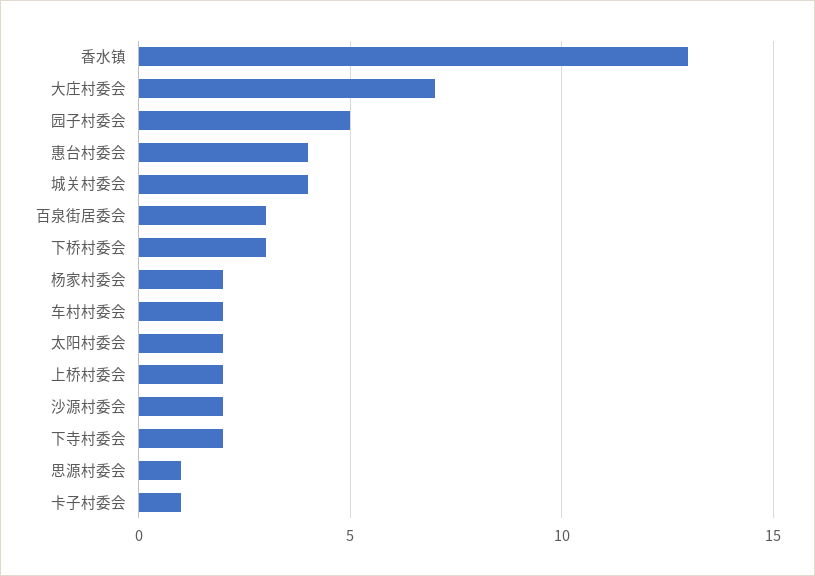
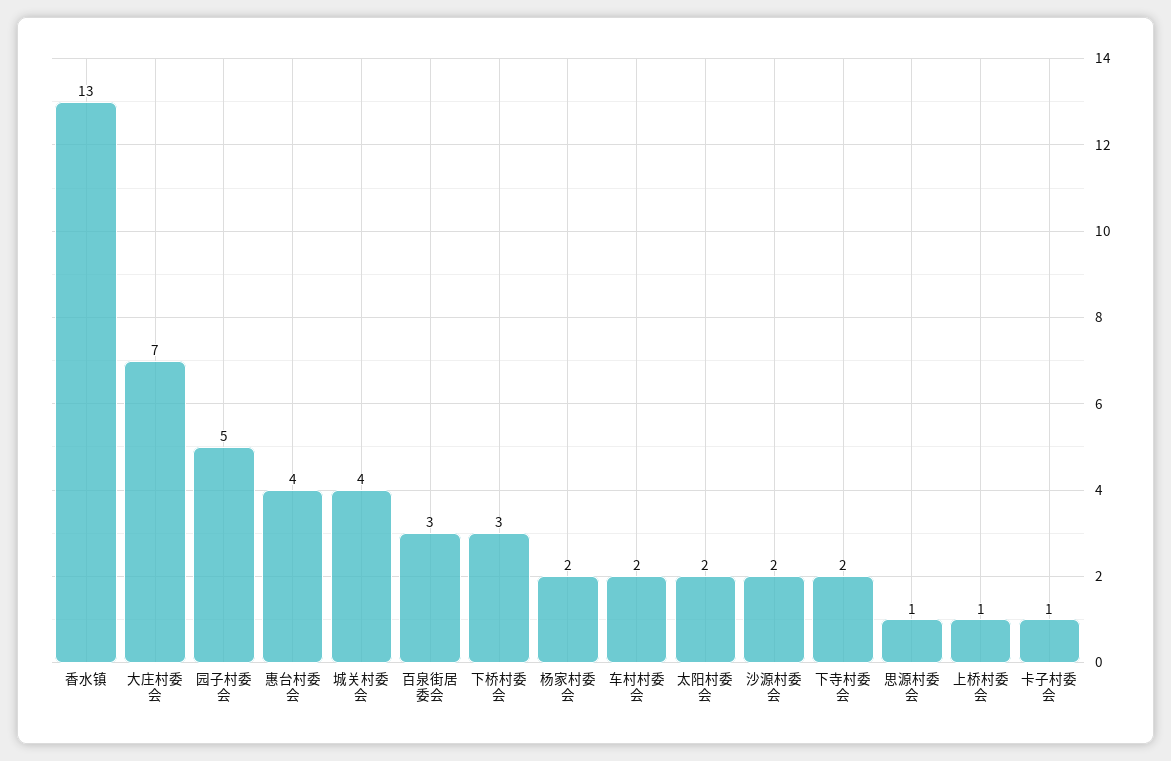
  {
    "香水镇": 13,
    "大庄村委会": 7,
    "园子村委会": 5,
    "惠台村委会": 4,
    "城关村委会": 4,
    "百泉街居委会": 3,
    "下桥村委会": 3,
    "杨家村委会": 2,
    "车村村委会": 2,
    "太阳村委会": 2,
-   "上桥村委会": 2,
+   "上桥村委会": 1,
    "沙源村委会": 2,
    "下寺村委会": 2,
    "思源村委会": 1,
    "卡子村委会": 1
  }

